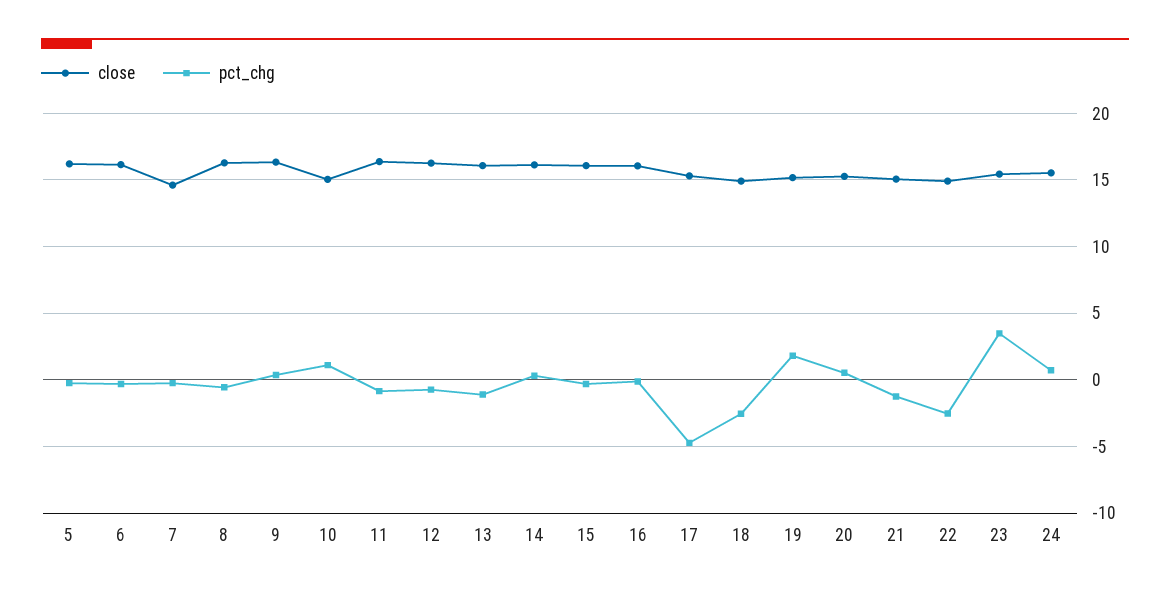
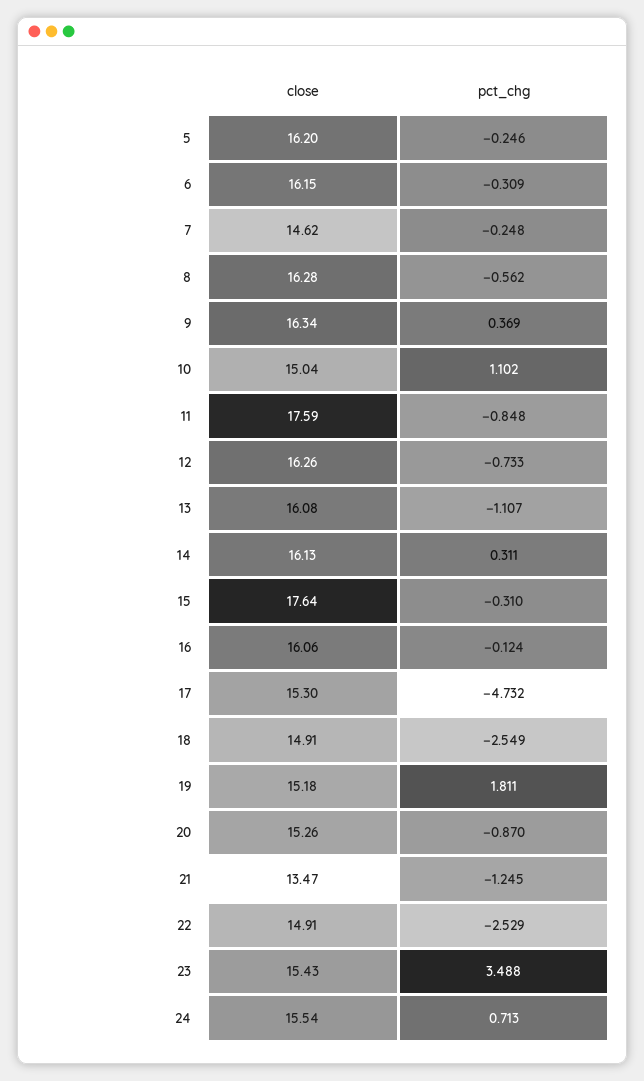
  {
    "close": {
      "5": 16.2,
      "6": 16.15,
      "7": 14.62,
      "8": 16.28,
      "9": 16.34,
      "10": 15.04,
-     "11": 16.5,
+     "11": 17.59,
      "12": 16.26,
      "13": 16.08,
      "14": 16.13,
-     "15": 16,
+     "15": 17.64,
      "16": 16.06,
      "17": 15.3,
      "18": 14.91,
      "19": 15.18,
      "20": 15.26,
-     "21": 15,
+     "21": 13.47,
      "22": 14.91,
      "23": 15.43,
      "24": 15.54
    },
    "pct_chg": {
      "5": -0.246,
      "6": -0.309,
      "7": -0.248,
      "8": -0.562,
      "9": 0.369,
      "10": 1.102,
      "11": -0.848,
      "12": -0.733,
      "13": -1.107,
      "14": 0.311,
      "15": -0.31,
      "16": -0.124,
      "17": -4.732,
      "18": -2.549,
      "19": 1.811,
-     "20": 0.5,
+     "20": -0.87,
      "21": -1.245,
      "22": -2.529,
      "23": 3.488,
      "24": 0.713
    }
  }

